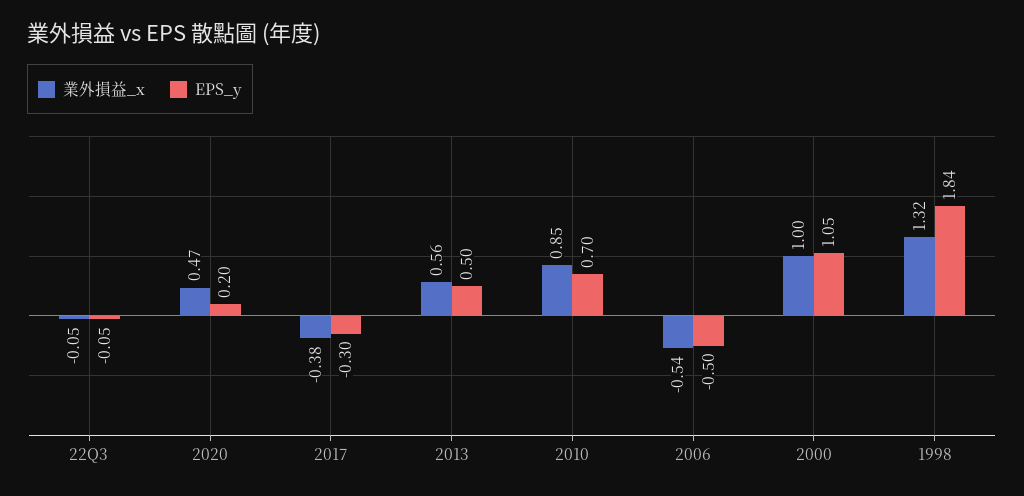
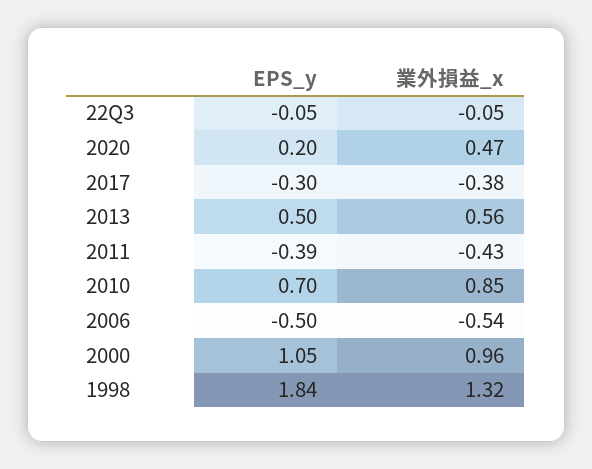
  {
    "業外損益_x": {
      "22Q3": -0.05,
      "2020": 0.47,
      "2017": -0.38,
      "2013": 0.56,
      "2010": 0.85,
      "2006": -0.54,
-     "2000": 1,
+     "2000": 0.96,
-     "1998": 1.32
+     "1998": 1.32,
+     "2011": -0.43
    },
    "EPS_y": {
      "22Q3": -0.05,
      "2020": 0.2,
      "2017": -0.3,
      "2013": 0.5,
      "2010": 0.7,
      "2006": -0.5,
      "2000": 1.05,
-     "1998": 1.84
+     "1998": 1.84,
+     "2011": -0.39
    }
  }

